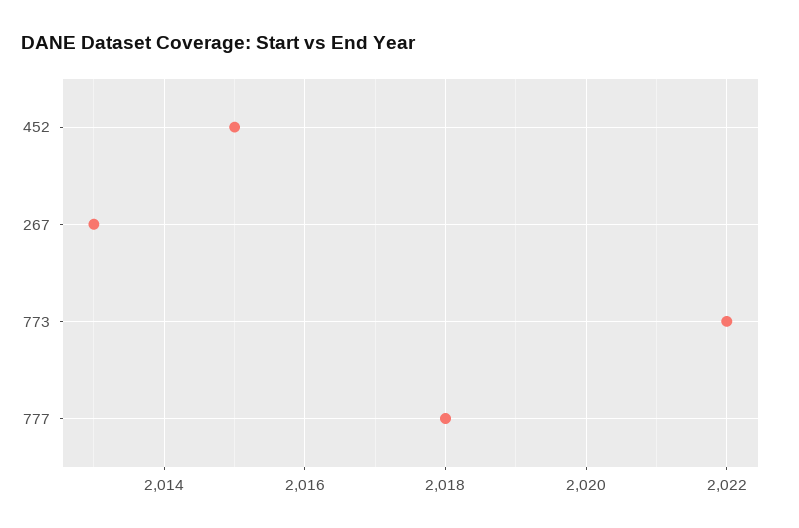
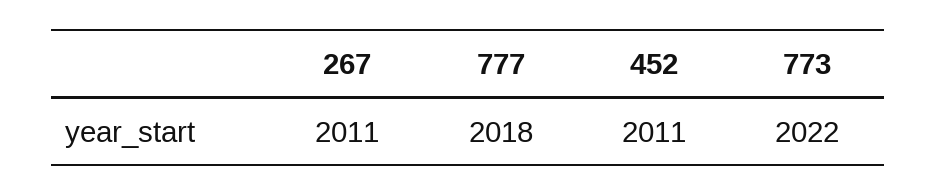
  {
-   "452": 2015,
+   "452": 2011,
-   "267": 2013,
+   "267": 2011,
    "773": 2022,
    "777": 2018
  }

